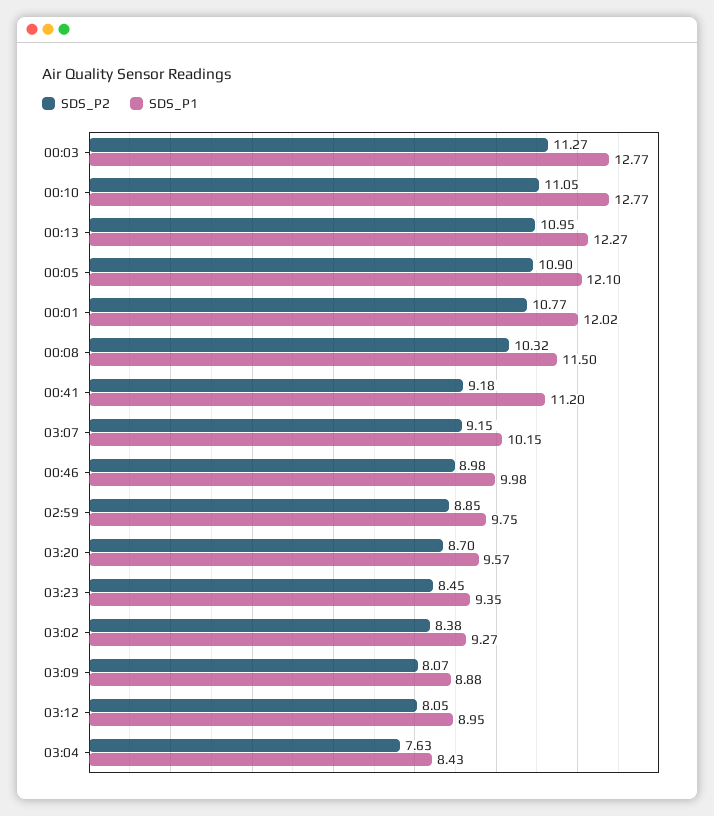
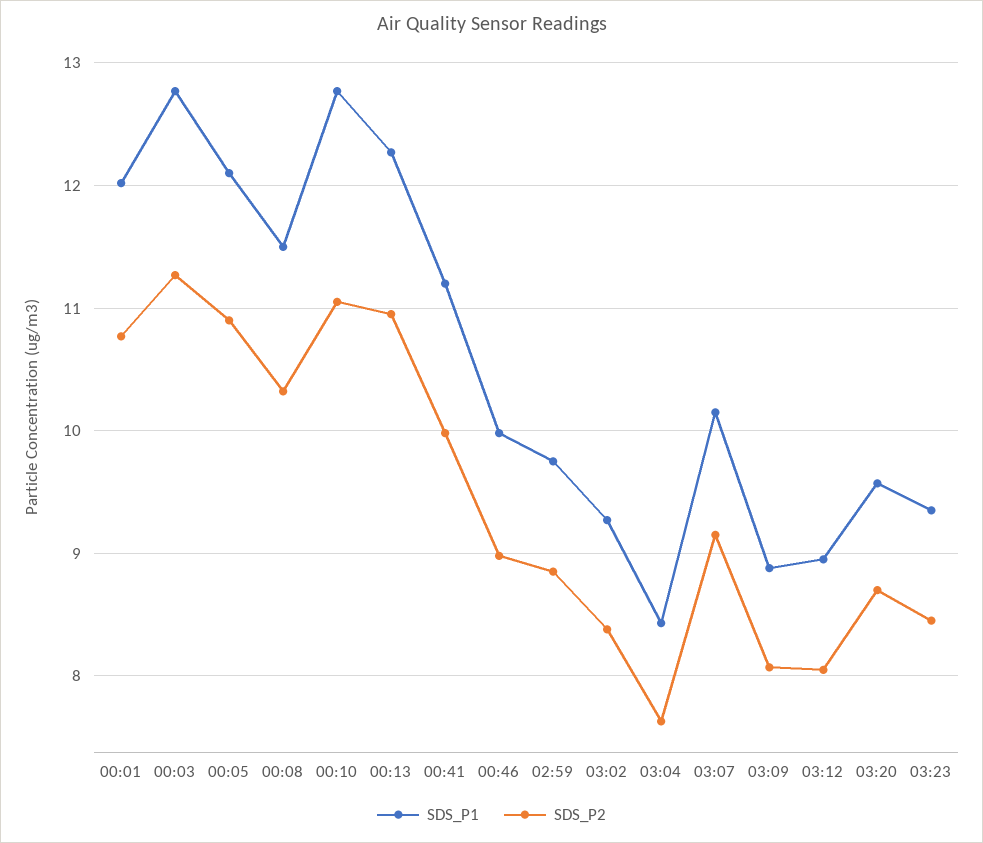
  {
    "SDS_P2": {
      "00:03": 11.27,
      "00:10": 11.05,
      "00:13": 10.95,
      "00:05": 10.9,
      "00:01": 10.77,
      "00:08": 10.32,
-     "00:41": 9.18,
+     "00:41": 10,
      "03:07": 9.15,
      "00:46": 8.98,
      "02:59": 8.85,
      "03:20": 8.7,
      "03:23": 8.45,
      "03:02": 8.38,
      "03:09": 8.07,
      "03:12": 8.05,
      "03:04": 7.63
    },
    "SDS_P1": {
      "00:03": 12.77,
      "00:10": 12.77,
      "00:13": 12.27,
      "00:05": 12.1,
      "00:01": 12.02,
      "00:08": 11.5,
      "00:41": 11.2,
      "03:07": 10.15,
      "00:46": 9.98,
      "02:59": 9.75,
      "03:20": 9.57,
      "03:23": 9.35,
      "03:02": 9.27,
      "03:09": 8.88,
      "03:12": 8.95,
      "03:04": 8.43
    }
  }

